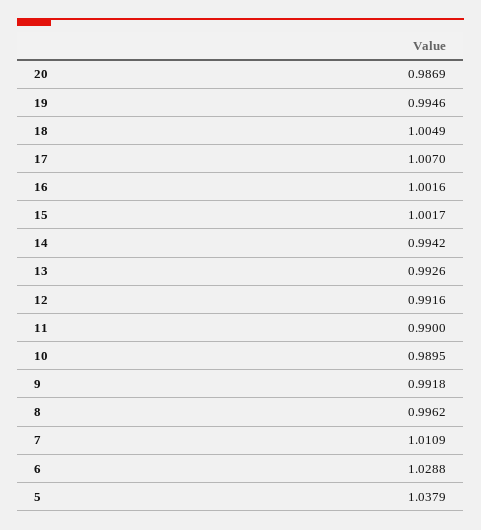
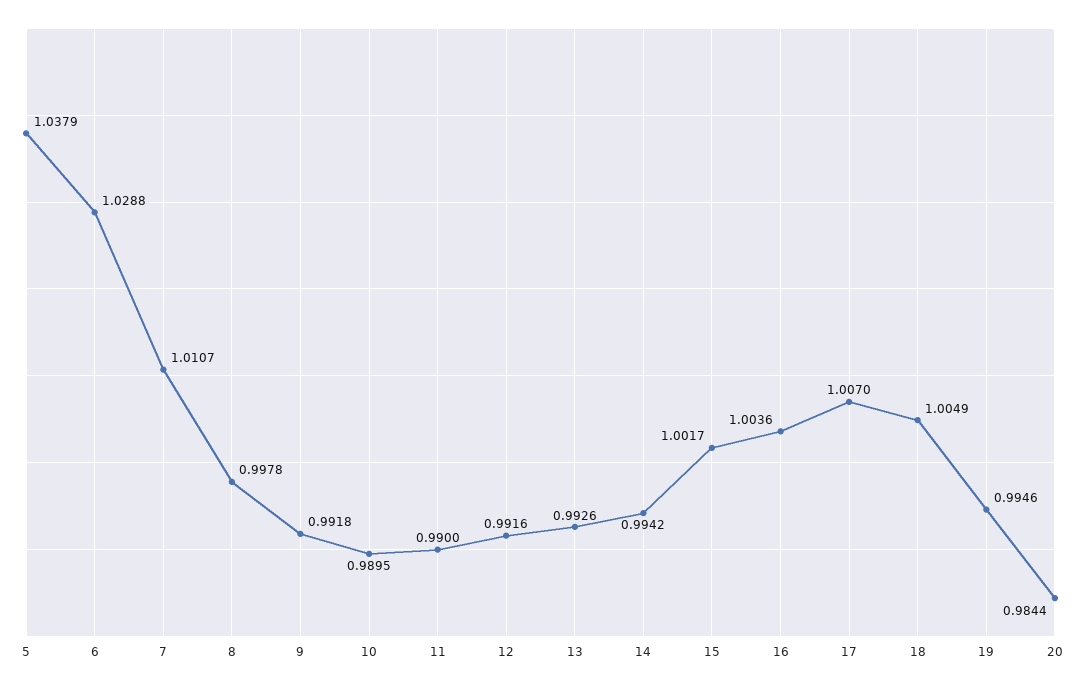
  {
-   "20": 0.9869,
+   "20": 0.9844,
    "19": 0.9946,
    "18": 1.0049,
    "17": 1.007,
-   "16": 1.0016,
+   "16": 1.0036,
    "15": 1.0017,
    "14": 0.9942,
    "13": 0.9926,
    "12": 0.9916,
    "11": 0.99,
    "10": 0.9895,
    "9": 0.9918,
-   "8": 0.9962,
+   "8": 0.9978,
-   "7": 1.0109,
+   "7": 1.0107,
    "6": 1.0288,
    "5": 1.0379
  }

